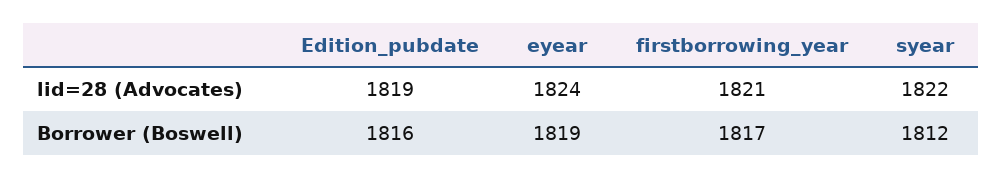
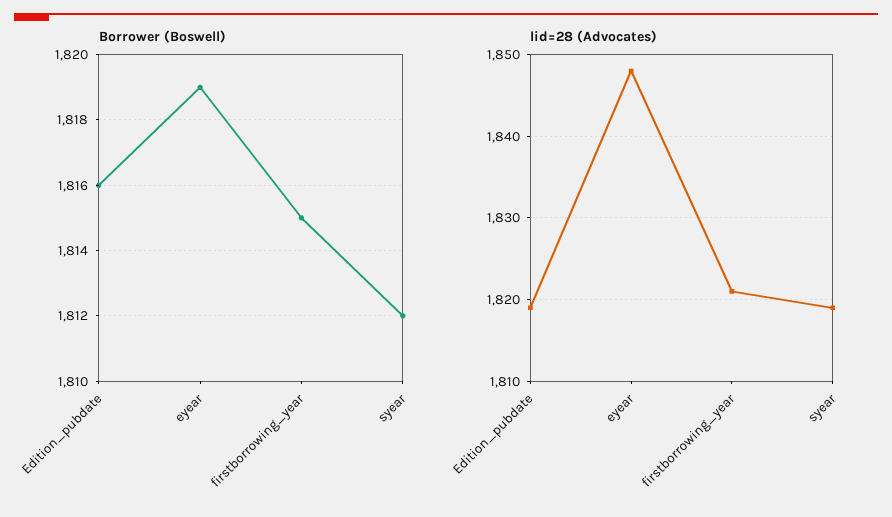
  {
    "lid=28 (Advocates)": {
      "Edition_pubdate": 1819,
-     "eyear": 1824,
+     "eyear": 1848,
      "firstborrowing_year": 1821,
-     "syear": 1822
+     "syear": 1819
    },
    "Borrower (Boswell)": {
      "Edition_pubdate": 1816,
      "eyear": 1819,
-     "firstborrowing_year": 1817,
+     "firstborrowing_year": 1815,
      "syear": 1812
    }
  }

